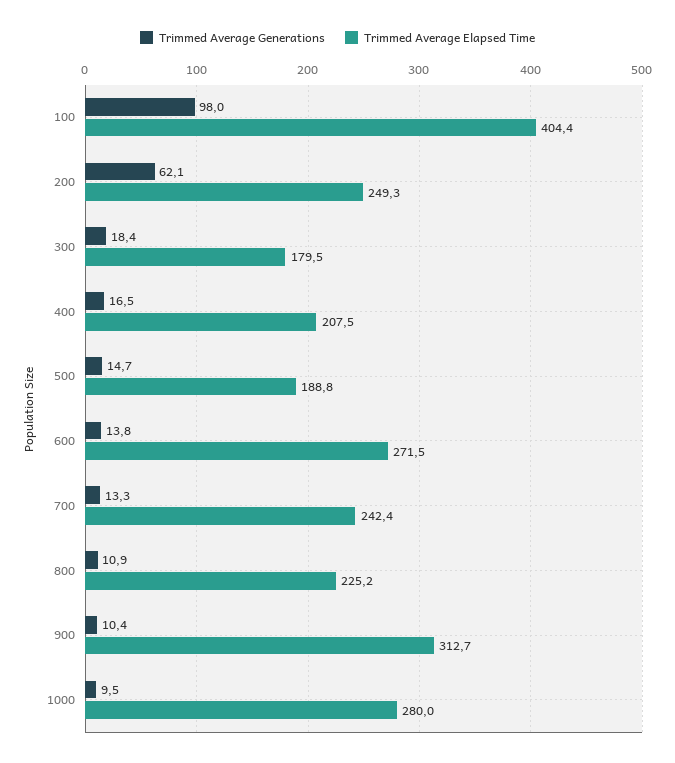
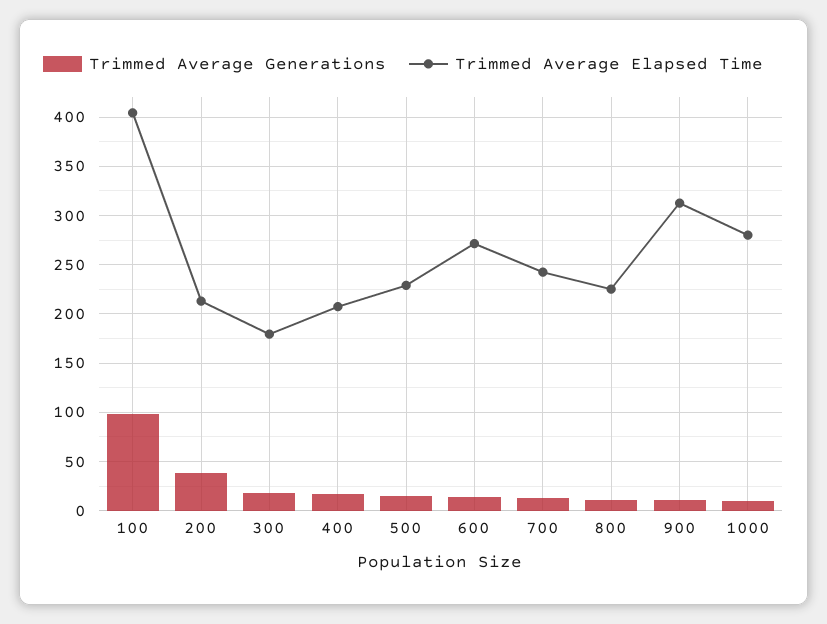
  {
    "Trimmed Average Generations": {
      "100": 98,
-     "200": 62.1,
+     "200": 40,
      "300": 18.4,
      "400": 16.5,
      "500": 14.7,
      "600": 13.8,
      "700": 13.3,
      "800": 10.9,
      "900": 10.4,
      "1000": 9.5
    },
    "Trimmed Average Elapsed Time": {
      "100": 404.4,
-     "200": 249.3,
+     "200": 210,
      "300": 179.5,
      "400": 207.5,
-     "500": 188.8,
+     "500": 230,
      "600": 271.5,
      "700": 242.4,
      "800": 225.2,
      "900": 312.7,
      "1000": 280
    }
  }

